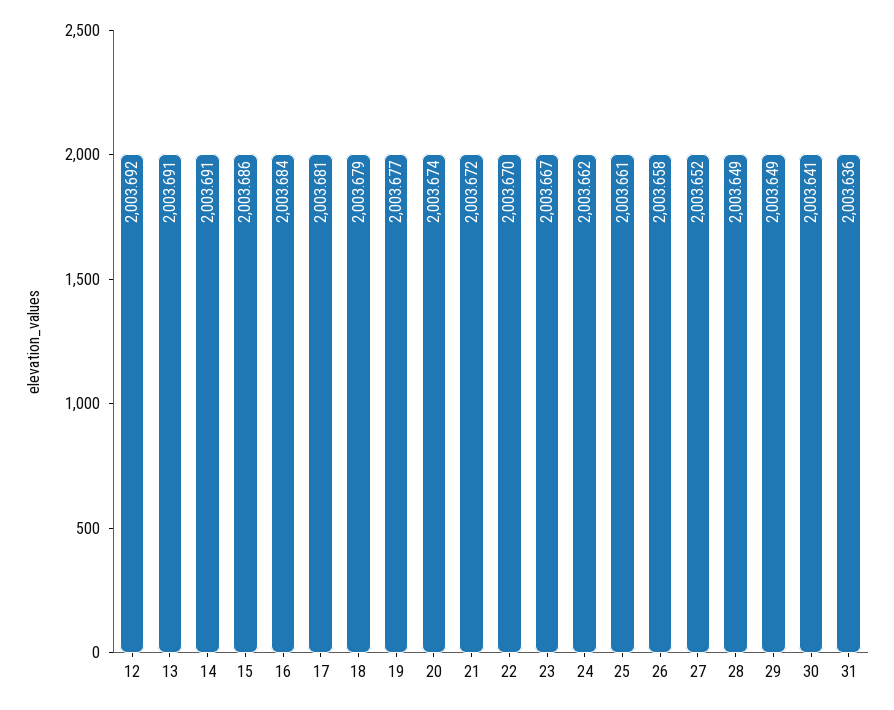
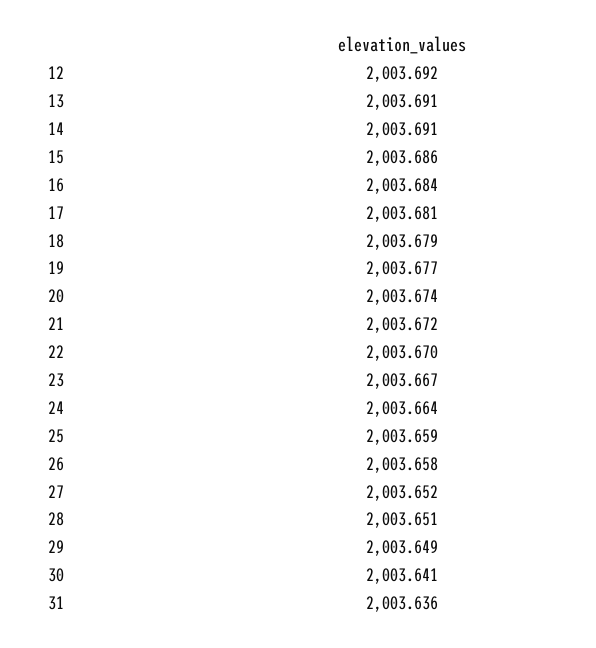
  {
    "12": 2003.692,
    "13": 2003.691,
    "14": 2003.691,
    "15": 2003.686,
    "16": 2003.684,
    "17": 2003.681,
    "18": 2003.679,
    "19": 2003.677,
    "20": 2003.674,
    "21": 2003.672,
    "22": 2003.67,
    "23": 2003.667,
-   "24": 2003.662,
+   "24": 2003.664,
-   "25": 2003.661,
+   "25": 2003.659,
    "26": 2003.658,
    "27": 2003.652,
-   "28": 2003.649,
+   "28": 2003.651,
    "29": 2003.649,
    "30": 2003.641,
    "31": 2003.636
  }

